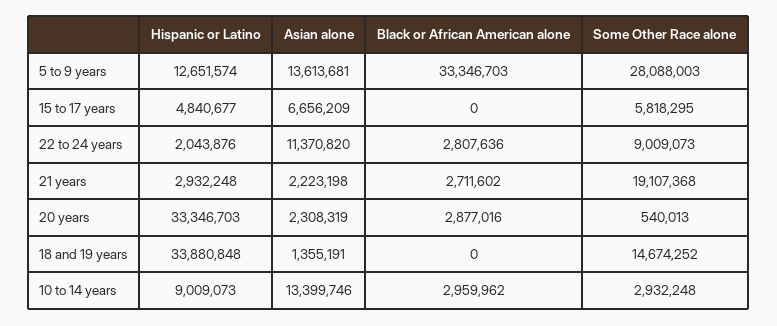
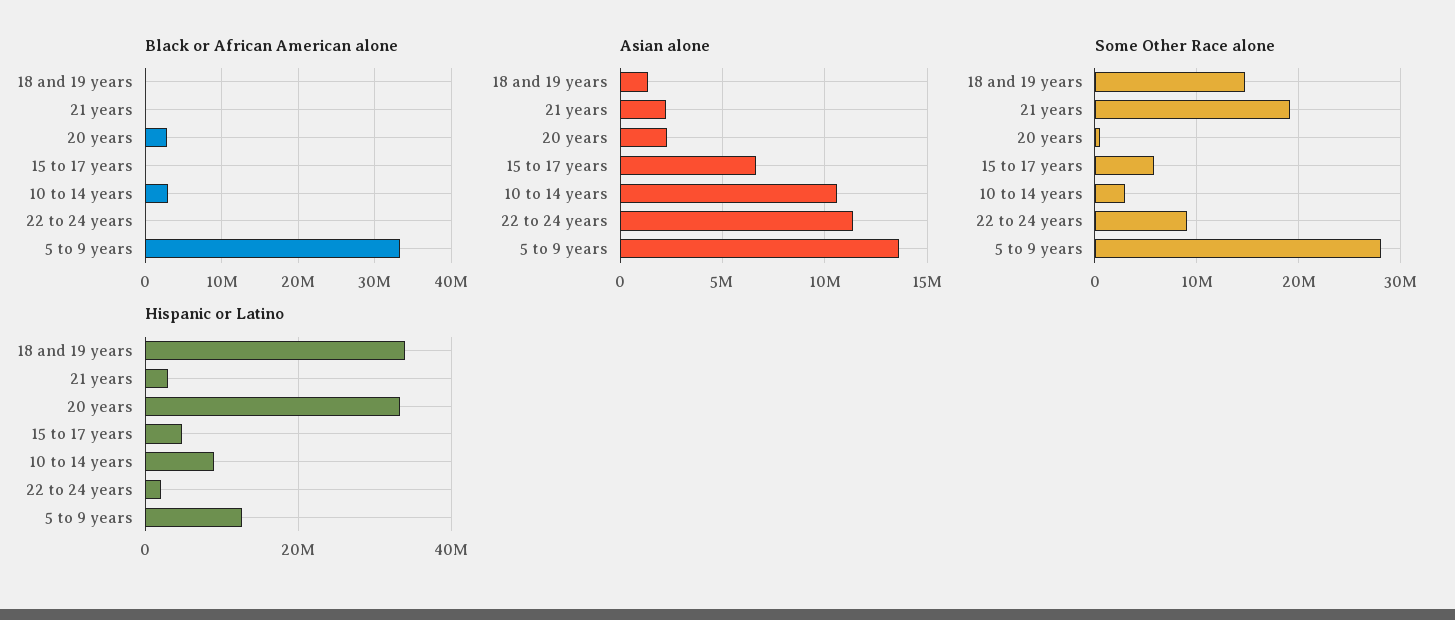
  {
    "Hispanic or Latino": {
      "5 to 9 years": 12651574,
      "15 to 17 years": 4840677,
      "22 to 24 years": 2043876,
      "21 years": 2932248,
      "20 years": 33346703,
      "18 and 19 years": 33880848,
      "10 to 14 years": 9009073
    },
    "Asian alone": {
      "5 to 9 years": 13613681,
      "15 to 17 years": 6656209,
      "22 to 24 years": 11370820,
      "21 years": 2223198,
      "20 years": 2308319,
      "18 and 19 years": 1355191,
-     "10 to 14 years": 13399746
+     "10 to 14 years": 10500000
    },
    "Black or African American alone": {
      "5 to 9 years": 33346703,
      "15 to 17 years": 0,
-     "22 to 24 years": 2807636,
+     "22 to 24 years": 0,
-     "21 years": 2711602,
+     "21 years": 0,
      "20 years": 2877016,
      "18 and 19 years": 0,
      "10 to 14 years": 2959962
    },
    "Some Other Race alone": {
      "5 to 9 years": 28088003,
      "15 to 17 years": 5818295,
      "22 to 24 years": 9009073,
      "21 years": 19107368,
      "20 years": 540013,
      "18 and 19 years": 14674252,
      "10 to 14 years": 2932248
    }
  }

